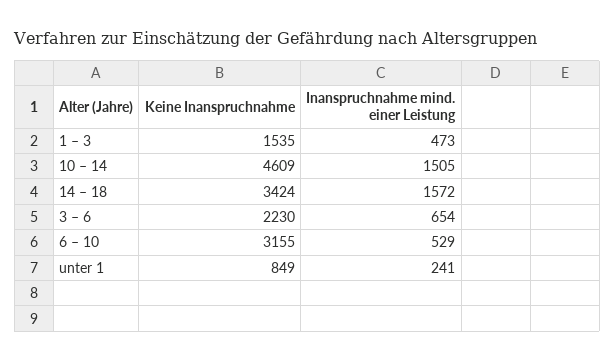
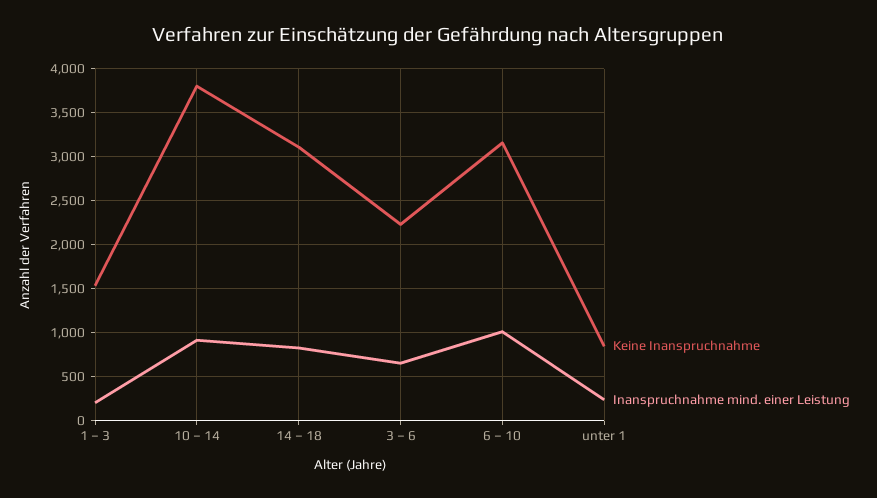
  {
    "Keine Inanspruchnahme": {
      "1 – 3": 1535,
-     "10 – 14": 4609,
+     "10 – 14": 3800,
-     "14 – 18": 3424,
+     "14 – 18": 3100,
      "3 – 6": 2230,
      "6 – 10": 3155,
      "unter 1": 849
    },
    "Inanspruchnahme mind. einer Leistung": {
-     "1 – 3": 473,
+     "1 – 3": 200,
-     "10 – 14": 1505,
+     "10 – 14": 900,
-     "14 – 18": 1572,
+     "14 – 18": 800,
      "3 – 6": 654,
-     "6 – 10": 529,
+     "6 – 10": 1000,
      "unter 1": 241
    }
  }

